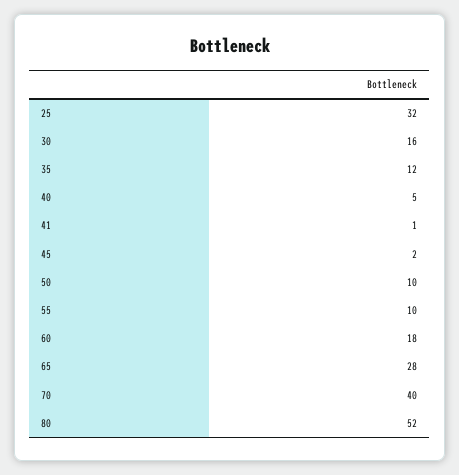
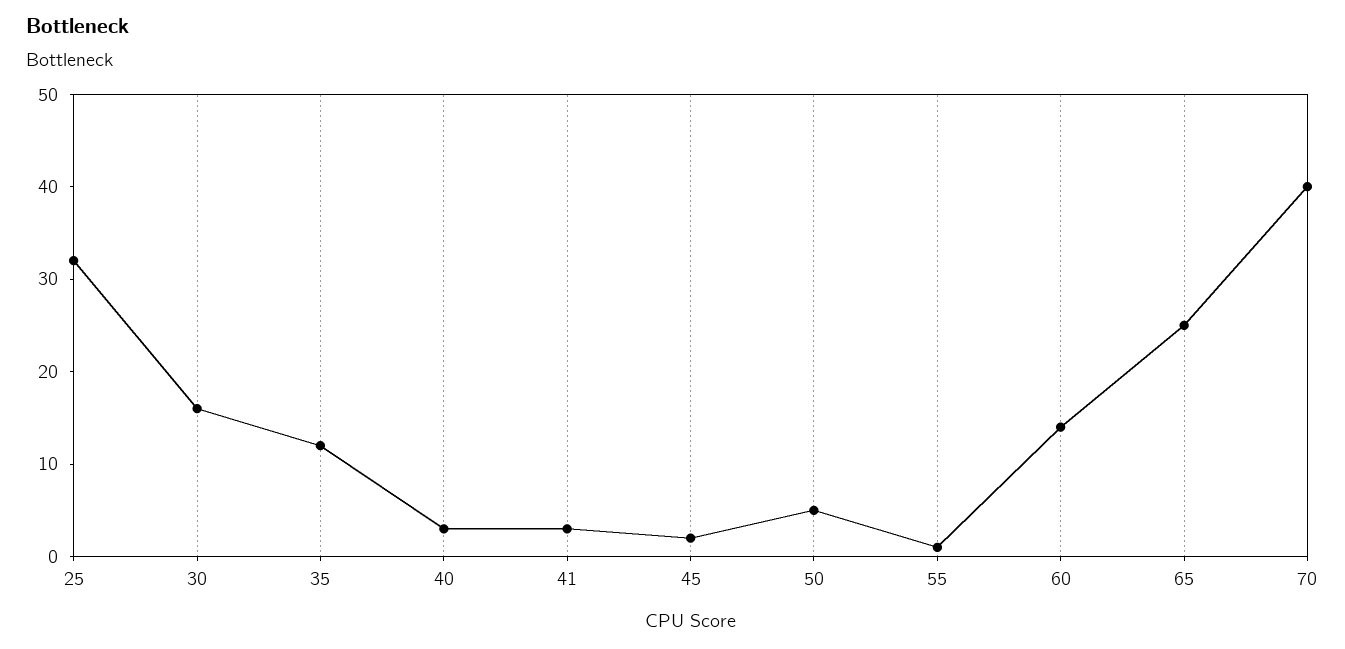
  {
    "25": 32,
    "30": 16,
    "35": 12,
-   "40": 5,
+   "40": 3,
-   "41": 1,
+   "41": 3,
    "45": 2,
-   "50": 10,
+   "50": 5,
-   "55": 10,
+   "55": 1,
-   "60": 18,
+   "60": 14,
-   "65": 28,
+   "65": 25,
-   "70": 40,
+   "70": 40
-   "80": 52
  }

